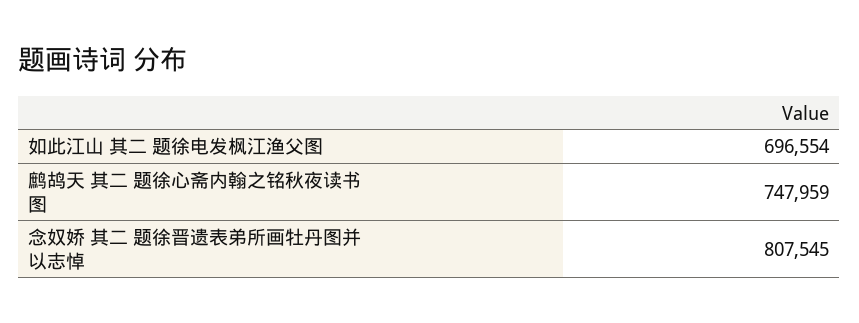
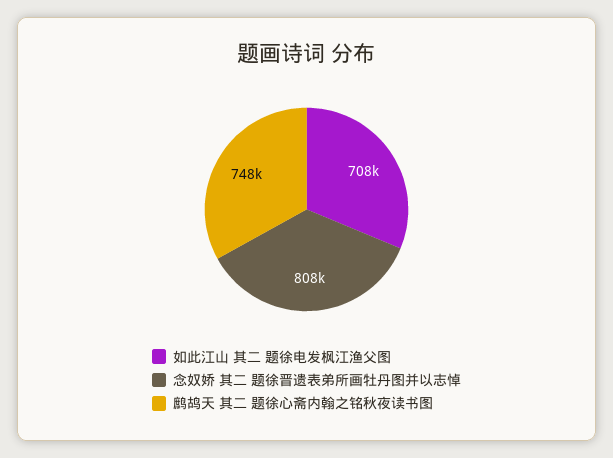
  {
-   "如此江山 其二 题徐电发枫江渔父图": 696554,
+   "如此江山 其二 题徐电发枫江渔父图": 708000,
    "鹧鸪天 其二 题徐心斋内翰之铭秋夜读书图": 747959,
    "念奴娇 其二 题徐晋遗表弟所画牡丹图并以志悼": 807545
  }

